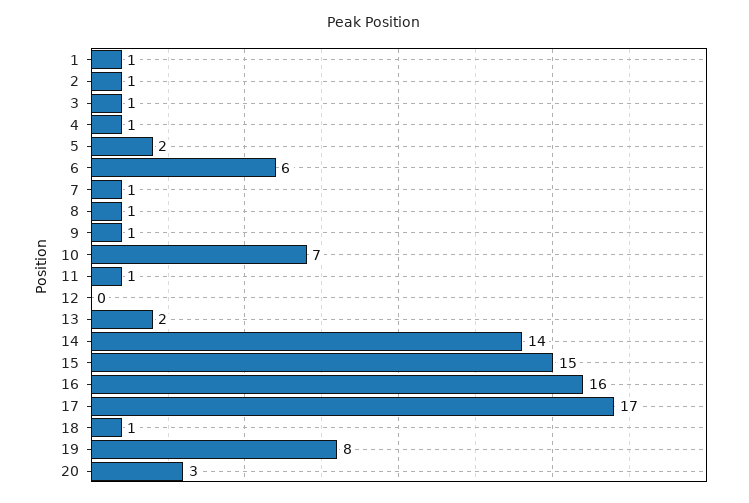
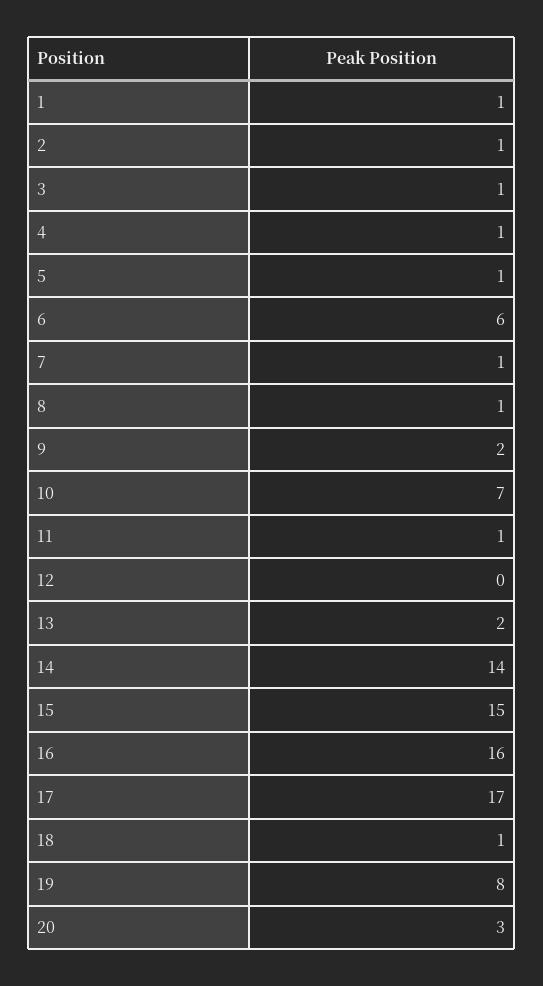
  {
    "1": 1,
    "2": 1,
    "3": 1,
    "4": 1,
-   "5": 2,
+   "5": 1,
    "6": 6,
    "7": 1,
    "8": 1,
-   "9": 1,
+   "9": 2,
    "10": 7,
    "11": 1,
    "12": 0,
    "13": 2,
    "14": 14,
    "15": 15,
    "16": 16,
    "17": 17,
    "18": 1,
    "19": 8,
    "20": 3
  }

